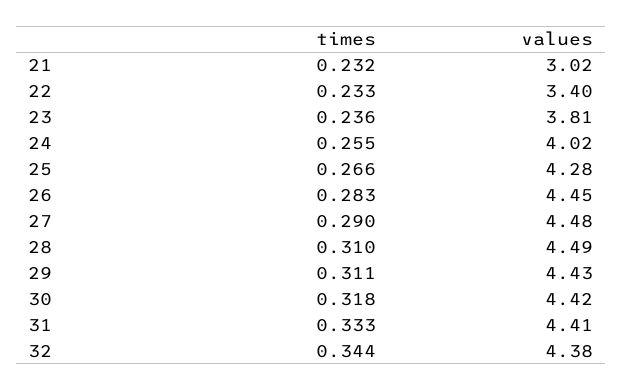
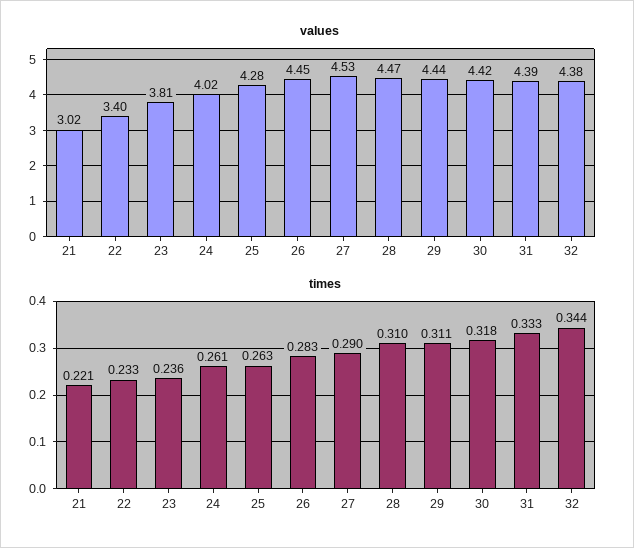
  {
    "times": {
-     "21": 0.232,
+     "21": 0.221,
      "22": 0.233,
      "23": 0.236,
-     "24": 0.255,
+     "24": 0.261,
-     "25": 0.266,
+     "25": 0.263,
      "26": 0.283,
      "27": 0.29,
      "28": 0.31,
      "29": 0.311,
      "30": 0.318,
      "31": 0.333,
      "32": 0.344
    },
    "values": {
      "21": 3.02,
      "22": 3.4,
      "23": 3.81,
      "24": 4.02,
      "25": 4.28,
      "26": 4.45,
-     "27": 4.48,
+     "27": 4.53,
-     "28": 4.49,
+     "28": 4.47,
-     "29": 4.43,
+     "29": 4.44,
      "30": 4.42,
-     "31": 4.41,
+     "31": 4.39,
      "32": 4.38
    }
  }

